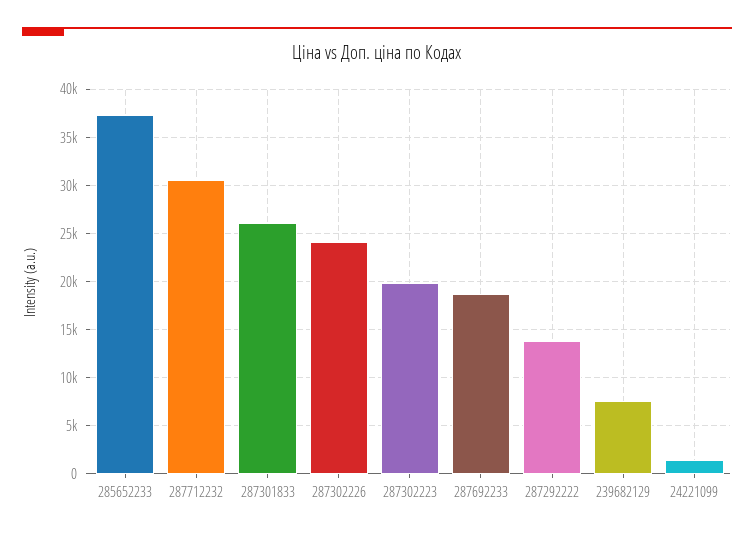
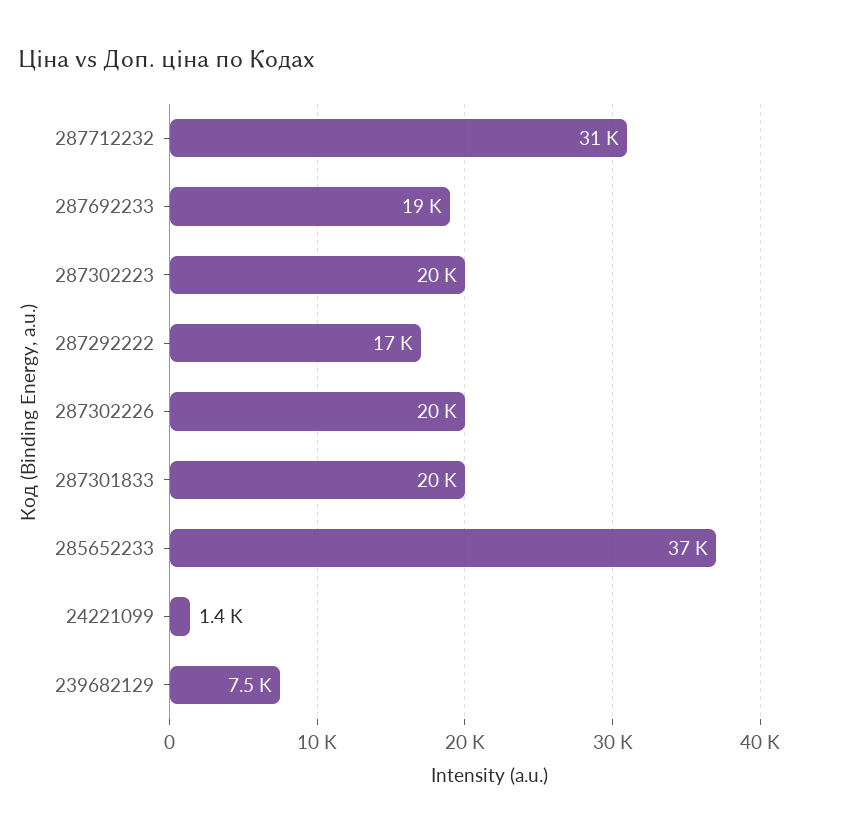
  {
    "285652233": 37000,
    "287712232": 31000,
-   "287301833": 26000,
+   "287301833": 20000,
-   "287302226": 24000,
+   "287302226": 20000,
    "287302223": 20000,
    "287692233": 19000,
-   "287292222": 14000,
+   "287292222": 17000,
    "239682129": 7500,
    "24221099": 1400
  }

